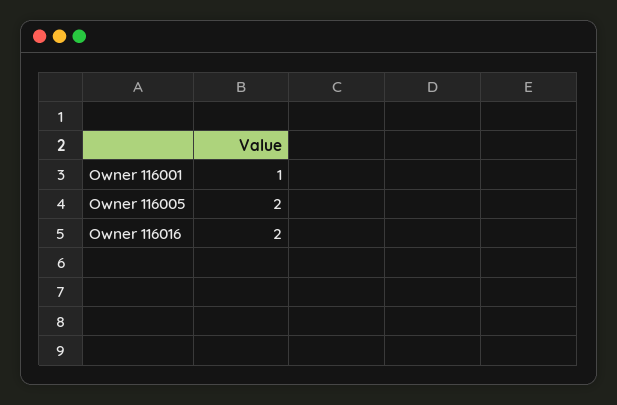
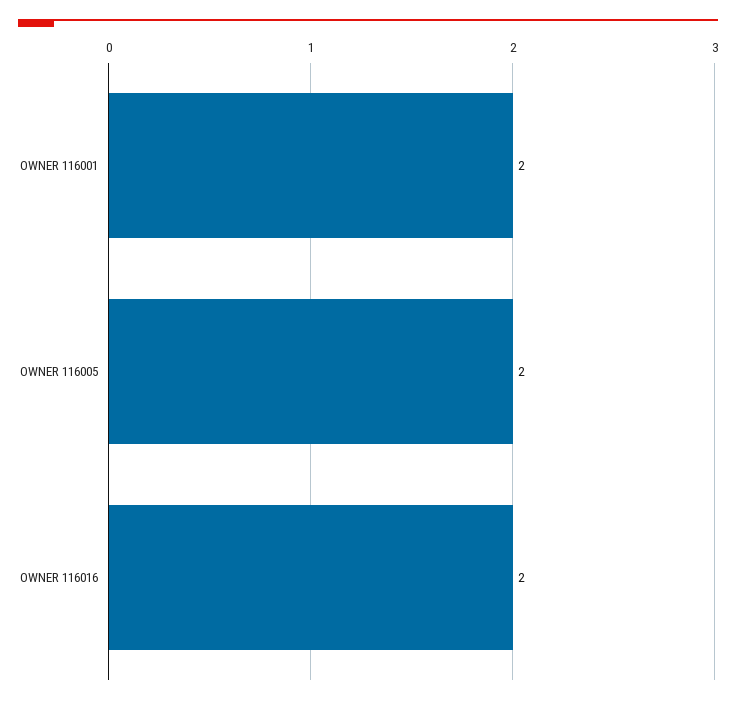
  {
-   "Owner 116001": 1,
+   "Owner 116001": 2,
    "Owner 116005": 2,
    "Owner 116016": 2
  }

